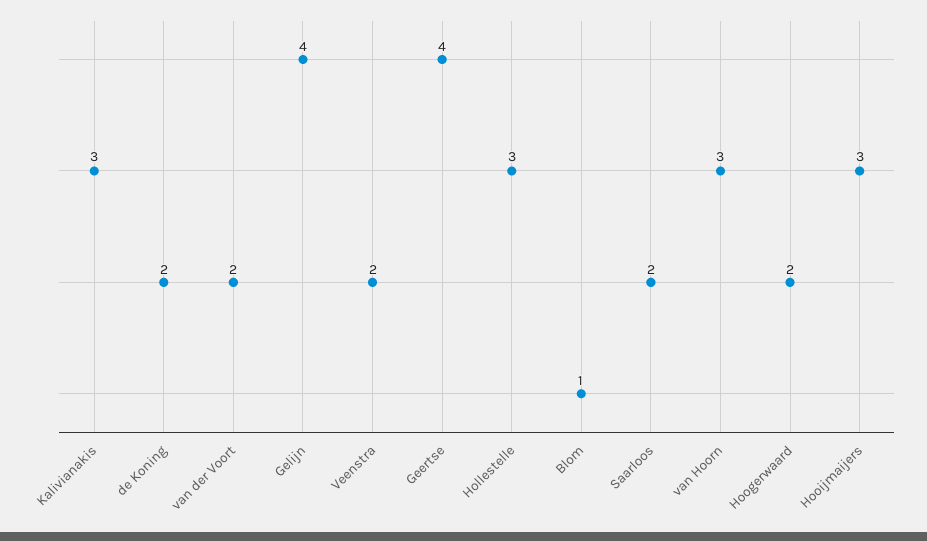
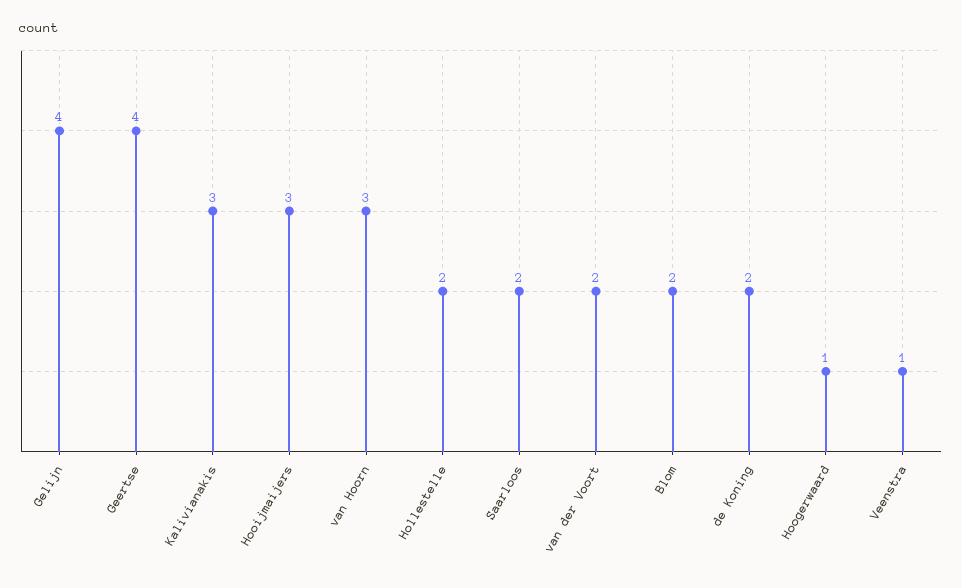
  {
    "Kalivianakis": 3,
    "de Koning": 2,
    "van der Voort": 2,
    "Gelijn": 4,
-   "Veenstra": 2,
+   "Veenstra": 1,
    "Geertse": 4,
-   "Hollestelle": 3,
+   "Hollestelle": 2,
-   "Blom": 1,
+   "Blom": 2,
    "Saarloos": 2,
    "van Hoorn": 3,
-   "Hoogerwaard": 2,
+   "Hoogerwaard": 1,
    "Hooijmaijers": 3
  }

